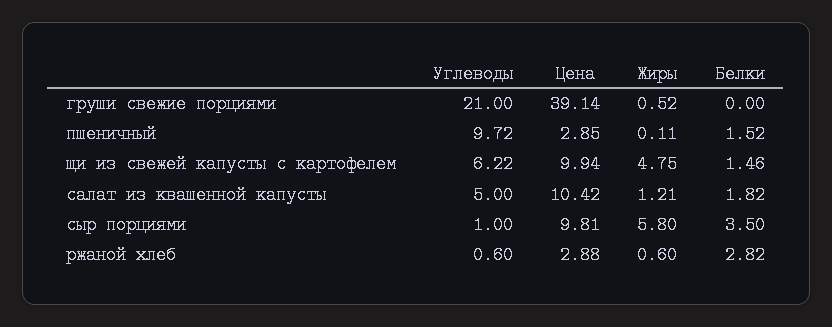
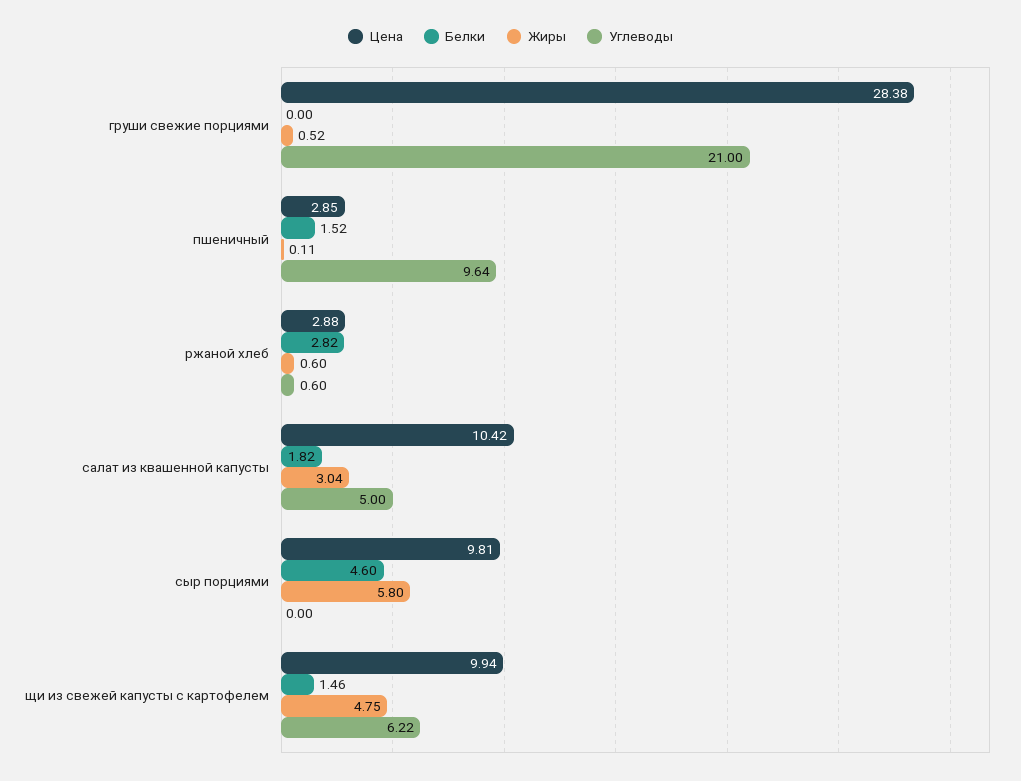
  {
    "Углеводы": {
      "груши свежие порциями": 21,
-     "пшеничный": 9.72,
+     "пшеничный": 9.64,
      "щи из свежей капусты с картофелем": 6.22,
      "салат из квашенной капусты": 5,
-     "сыр порциями": 1,
+     "сыр порциями": 0,
      "ржаной хлеб": 0.6
    },
    "Цена": {
-     "груши свежие порциями": 39.14,
+     "груши свежие порциями": 28.38,
      "пшеничный": 2.85,
      "щи из свежей капусты с картофелем": 9.94,
      "салат из квашенной капусты": 10.42,
      "сыр порциями": 9.81,
      "ржаной хлеб": 2.88
    },
    "Жиры": {
      "груши свежие порциями": 0.52,
      "пшеничный": 0.11,
      "щи из свежей капусты с картофелем": 4.75,
-     "салат из квашенной капусты": 1.21,
+     "салат из квашенной капусты": 3.04,
      "сыр порциями": 5.8,
      "ржаной хлеб": 0.6
    },
    "Белки": {
      "груши свежие порциями": 0,
      "пшеничный": 1.52,
      "щи из свежей капусты с картофелем": 1.46,
      "салат из квашенной капусты": 1.82,
-     "сыр порциями": 3.5,
+     "сыр порциями": 4.6,
      "ржаной хлеб": 2.82
    }
  }

